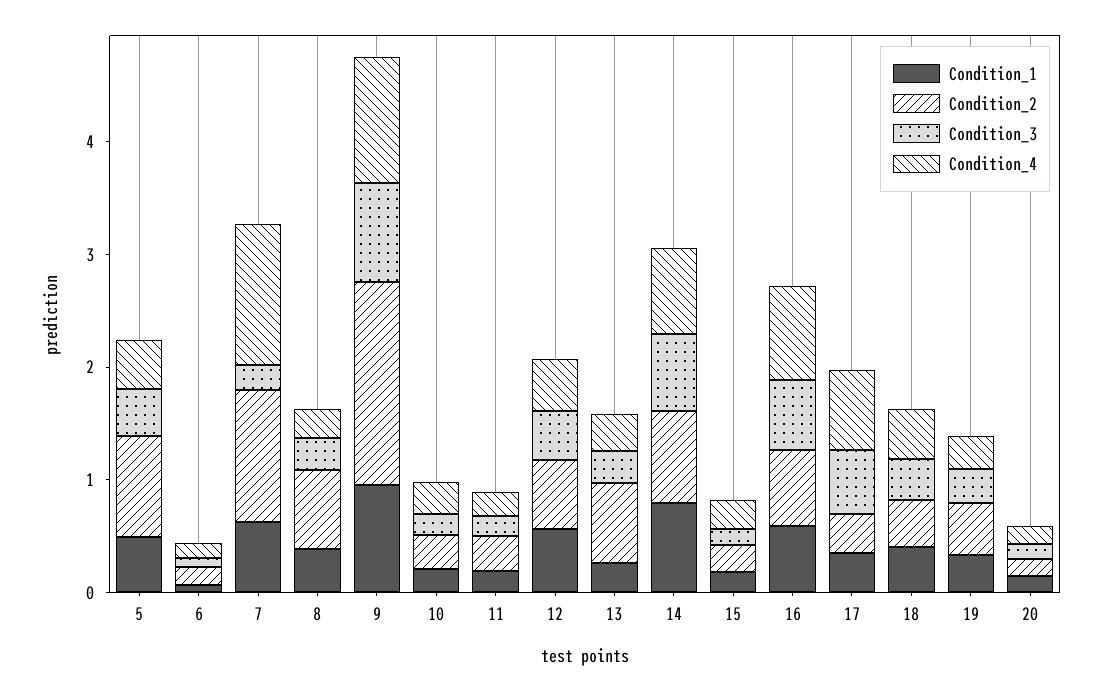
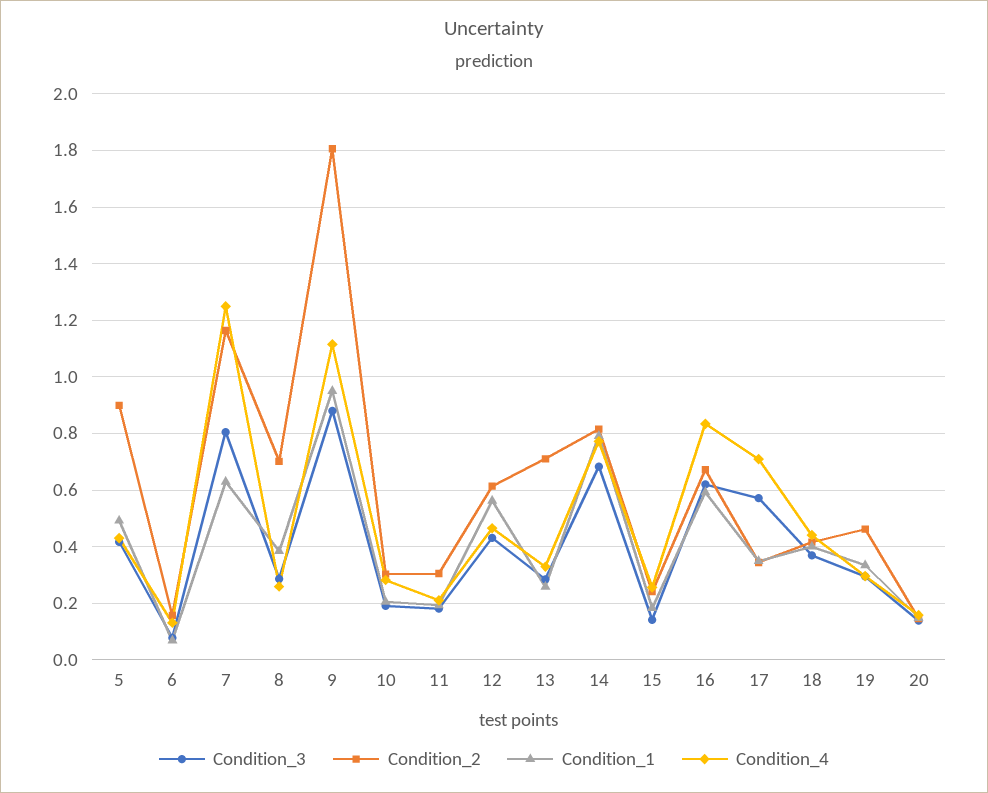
  {
    "Condition_1": {
      "5": 0.5,
      "6": 0.075,
      "7": 0.625,
      "8": 0.375,
      "9": 0.95,
      "10": 0.2,
      "11": 0.2,
      "12": 0.55,
      "13": 0.25,
      "14": 0.8,
      "15": 0.175,
      "16": 0.6,
      "17": 0.35,
      "18": 0.4,
      "19": 0.325,
      "20": 0.15
    },
    "Condition_2": {
      "5": 0.9,
      "6": 0.15,
      "7": 1.175,
      "8": 0.7,
      "9": 1.8,
      "10": 0.3,
      "11": 0.3,
      "12": 0.625,
      "13": 0.7,
      "14": 0.825,
      "15": 0.25,
      "16": 0.675,
      "17": 0.35,
      "18": 0.425,
      "19": 0.45,
      "20": 0.15
    },
    "Condition_3": {
      "5": 0.425,
      "6": 0.075,
-     "7": 0.2,
+     "7": 0.8,
      "8": 0.275,
      "9": 0.875,
      "10": 0.2,
      "11": 0.175,
      "12": 0.425,
      "13": 0.275,
      "14": 0.675,
      "15": 0.15,
      "16": 0.625,
      "17": 0.575,
      "18": 0.375,
      "19": 0.3,
      "20": 0.15
    },
    "Condition_4": {
      "5": 0.425,
      "6": 0.125,
      "7": 1.25,
      "8": 0.25,
      "9": 1.125,
      "10": 0.275,
      "11": 0.2,
      "12": 0.475,
      "13": 0.325,
      "14": 0.775,
      "15": 0.25,
      "16": 0.825,
      "17": 0.7,
      "18": 0.45,
      "19": 0.3,
      "20": 0.15
    }
  }

